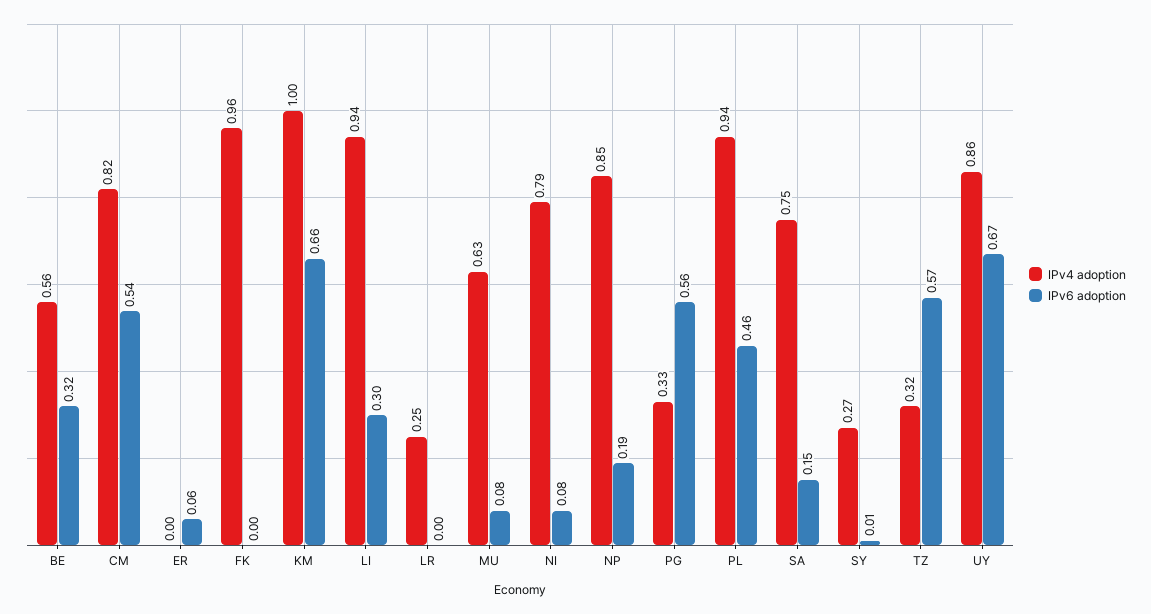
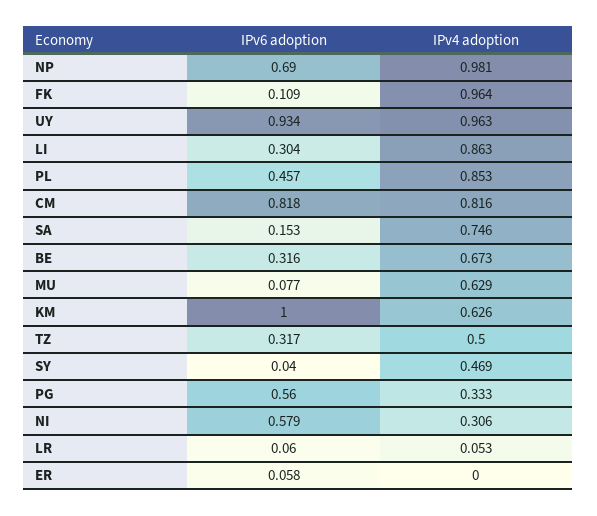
  {
    "IPv4 adoption": {
-     "BE": 0.56,
+     "BE": 0.673,
      "CM": 0.816,
      "ER": 0,
      "FK": 0.964,
-     "KM": 1,
+     "KM": 0.626,
-     "LI": 0.94,
+     "LI": 0.863,
-     "LR": 0.25,
+     "LR": 0.053,
      "MU": 0.629,
-     "NI": 0.79,
+     "NI": 0.306,
-     "NP": 0.85,
+     "NP": 0.981,
      "PG": 0.333,
-     "PL": 0.94,
+     "PL": 0.853,
      "SA": 0.746,
-     "SY": 0.27,
+     "SY": 0.469,
-     "TZ": 0.32,
+     "TZ": 0.5,
-     "UY": 0.86
+     "UY": 0.963
    },
    "IPv6 adoption": {
      "BE": 0.316,
-     "CM": 0.54,
+     "CM": 0.818,
      "ER": 0.058,
-     "FK": 0,
+     "FK": 0.109,
-     "KM": 0.66,
+     "KM": 1,
      "LI": 0.304,
-     "LR": 0,
+     "LR": 0.06,
      "MU": 0.077,
-     "NI": 0.08,
+     "NI": 0.579,
-     "NP": 0.19,
+     "NP": 0.69,
      "PG": 0.56,
      "PL": 0.457,
      "SA": 0.153,
-     "SY": 0.01,
+     "SY": 0.04,
-     "TZ": 0.57,
+     "TZ": 0.317,
-     "UY": 0.67
+     "UY": 0.934
    }
  }

